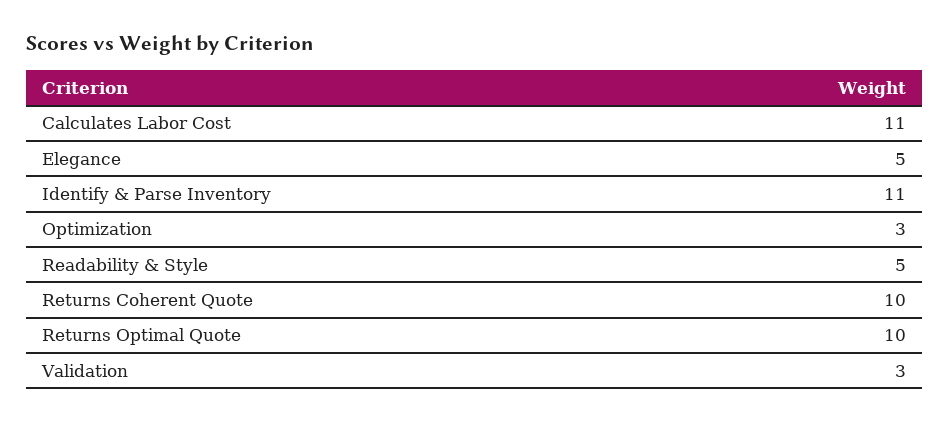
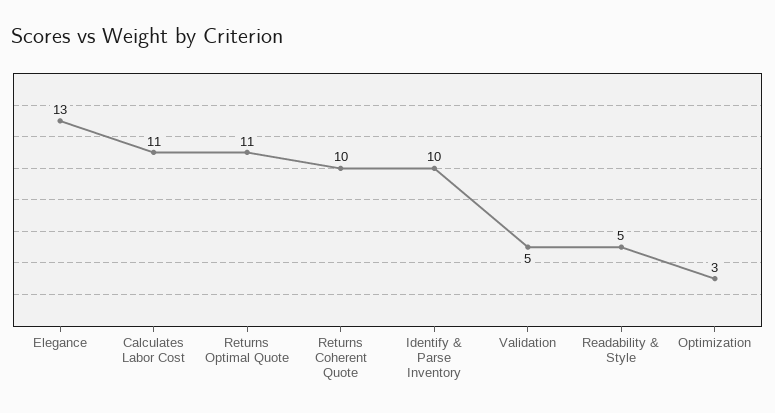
  {
    "Calculates Labor Cost": 11,
-   "Elegance": 5,
+   "Elegance": 13,
-   "Identify & Parse Inventory": 11,
+   "Identify & Parse Inventory": 10,
    "Optimization": 3,
    "Readability & Style": 5,
    "Returns Coherent Quote": 10,
-   "Returns Optimal Quote": 10,
+   "Returns Optimal Quote": 11,
-   "Validation": 3
+   "Validation": 5
  }

